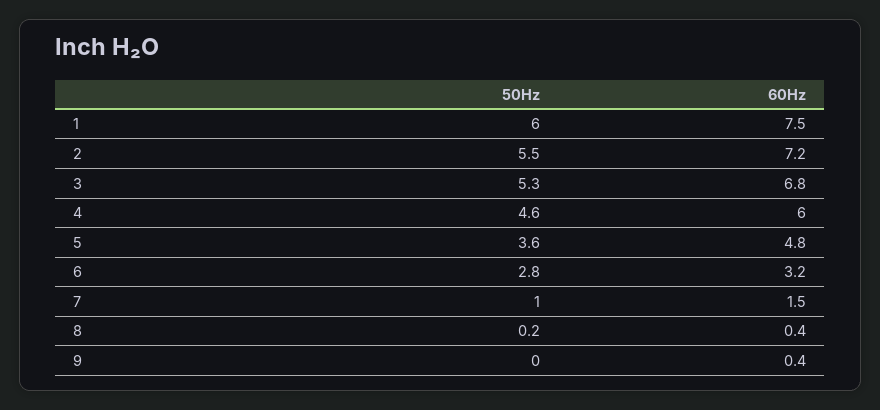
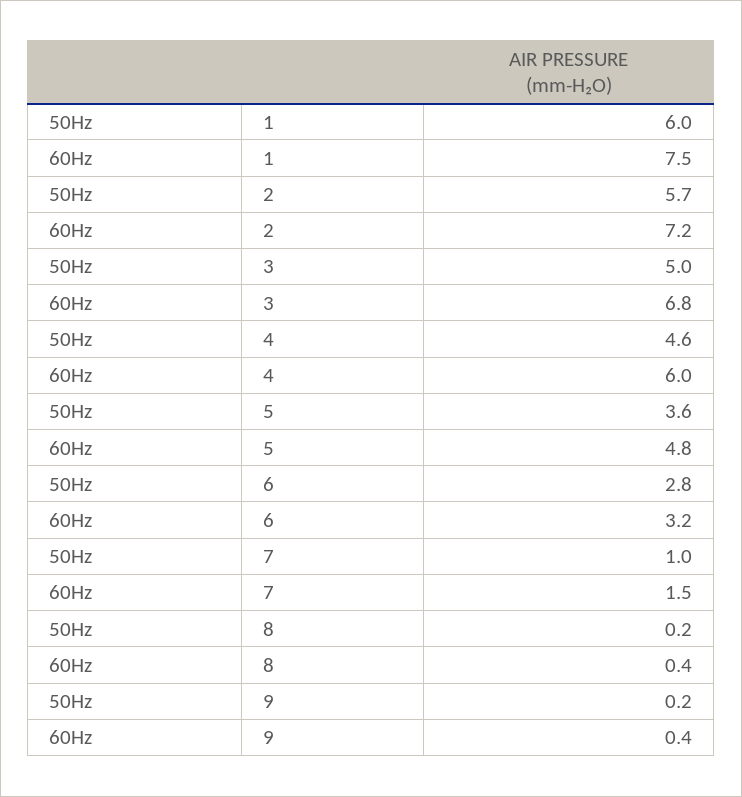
  {
    "50Hz": {
      "1": 6,
-     "2": 5.5,
+     "2": 5.7,
-     "3": 5.3,
+     "3": 5,
      "4": 4.6,
      "5": 3.6,
      "6": 2.8,
      "7": 1,
      "8": 0.2,
-     "9": 0
+     "9": 0.2
    },
    "60Hz": {
      "1": 7.5,
      "2": 7.2,
      "3": 6.8,
      "4": 6,
      "5": 4.8,
      "6": 3.2,
      "7": 1.5,
      "8": 0.4,
      "9": 0.4
    }
  }

